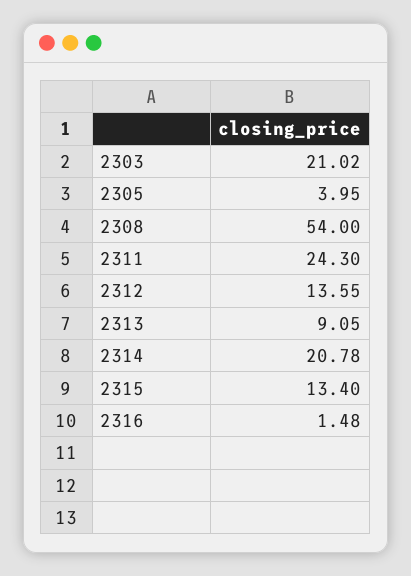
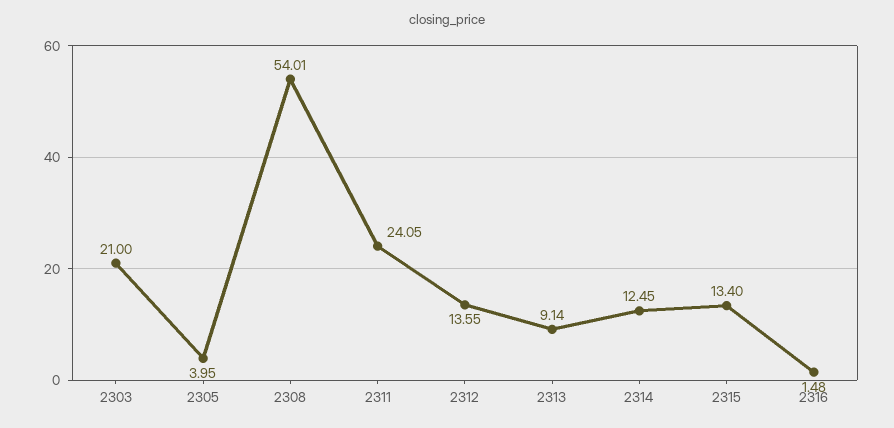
  {
-   "2303": 21.02,
+   "2303": 21,
    "2305": 3.95,
-   "2308": 54,
+   "2308": 54.01,
-   "2311": 24.3,
+   "2311": 24.05,
    "2312": 13.55,
-   "2313": 9.05,
+   "2313": 9.14,
-   "2314": 20.78,
+   "2314": 12.45,
    "2315": 13.4,
    "2316": 1.48
  }

